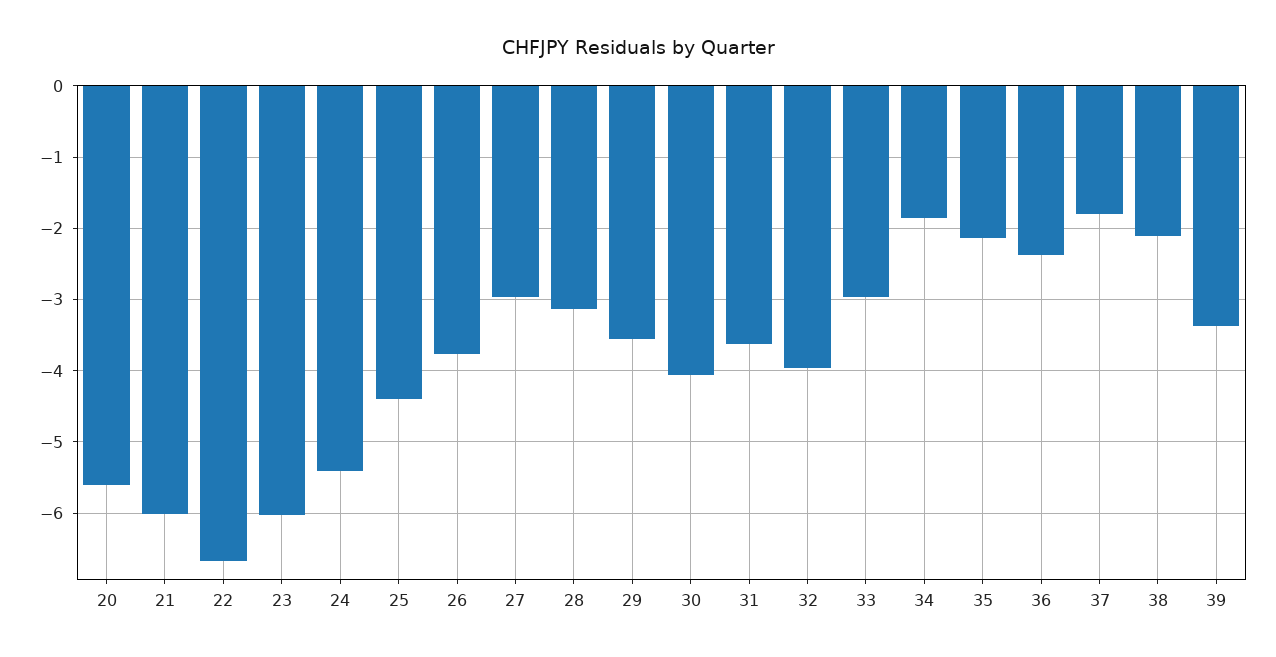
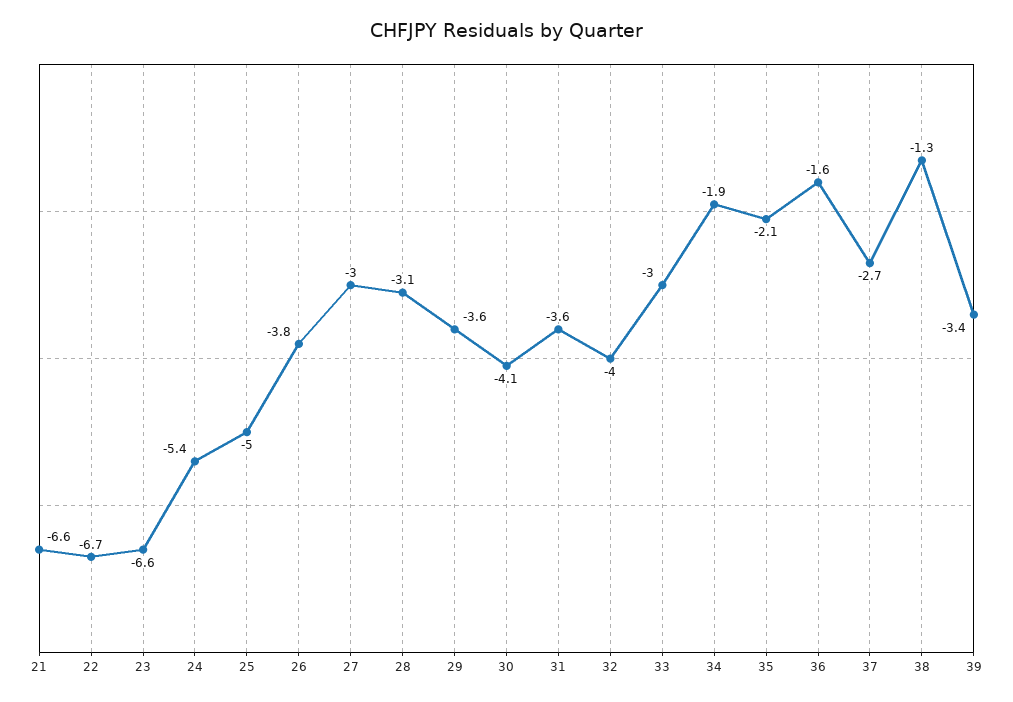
  {
-   "20": -5.6,
-   "21": -6,
+   "21": -6.6,
    "22": -6.7,
-   "23": -6,
+   "23": -6.6,
    "24": -5.4,
-   "25": -4.4,
+   "25": -5,
    "26": -3.8,
    "27": -3,
    "28": -3.1,
    "29": -3.6,
    "30": -4.1,
    "31": -3.6,
    "32": -4,
    "33": -3,
    "34": -1.9,
    "35": -2.1,
-   "36": -2.4,
+   "36": -1.6,
-   "37": -1.8,
+   "37": -2.7,
-   "38": -2.1,
+   "38": -1.3,
    "39": -3.4
  }

